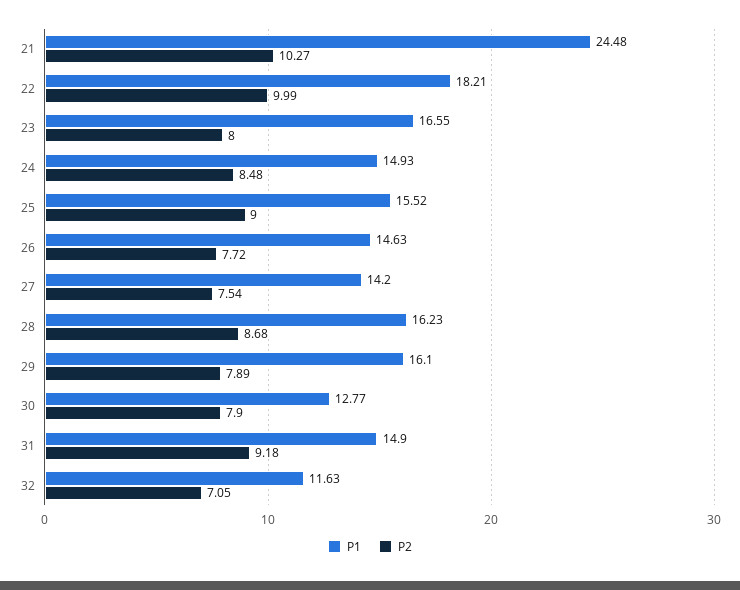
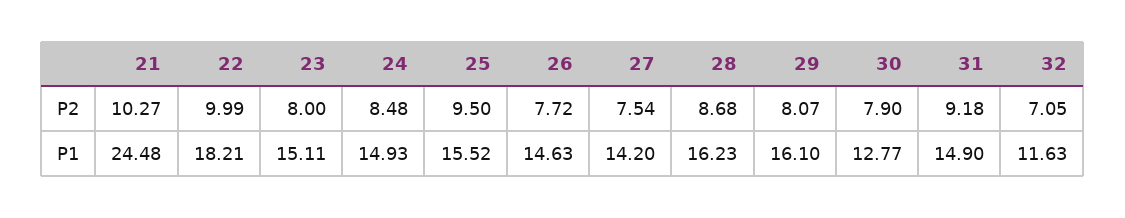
  {
    "P1": {
      "21": 24.48,
      "22": 18.21,
-     "23": 16.55,
+     "23": 15.11,
      "24": 14.93,
      "25": 15.52,
      "26": 14.63,
      "27": 14.2,
      "28": 16.23,
      "29": 16.1,
      "30": 12.77,
      "31": 14.9,
      "32": 11.63
    },
    "P2": {
      "21": 10.27,
      "22": 9.99,
      "23": 8,
      "24": 8.48,
-     "25": 9,
+     "25": 9.5,
      "26": 7.72,
      "27": 7.54,
      "28": 8.68,
-     "29": 7.89,
+     "29": 8.07,
      "30": 7.9,
      "31": 9.18,
      "32": 7.05
    }
  }

